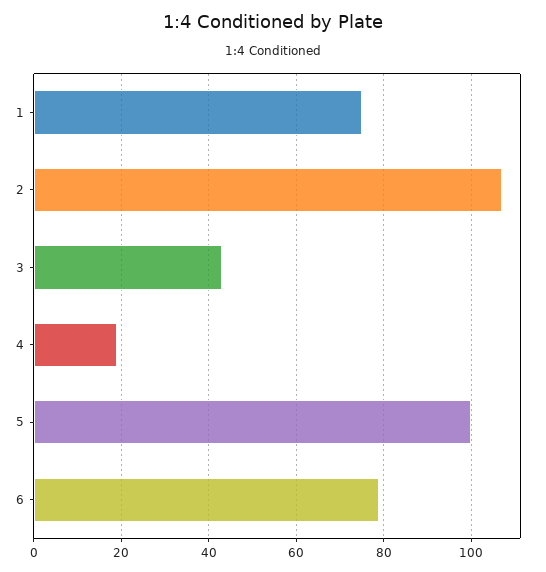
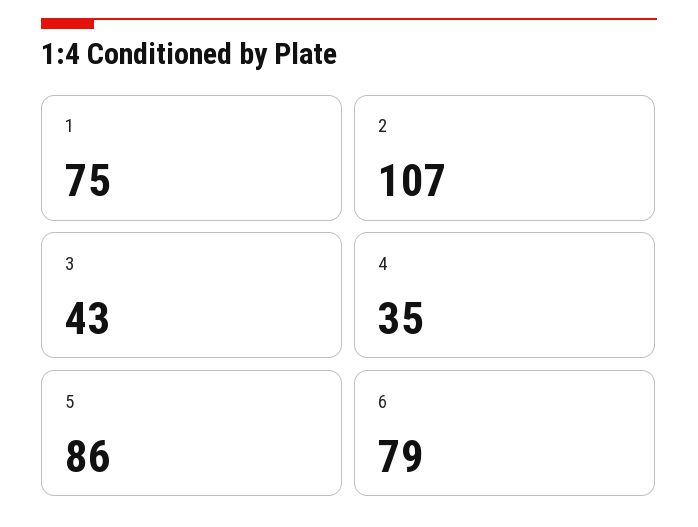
  {
    "1": 75,
    "2": 107,
    "3": 43,
-   "4": 20,
+   "4": 35,
-   "5": 100,
+   "5": 86,
    "6": 79
  }

